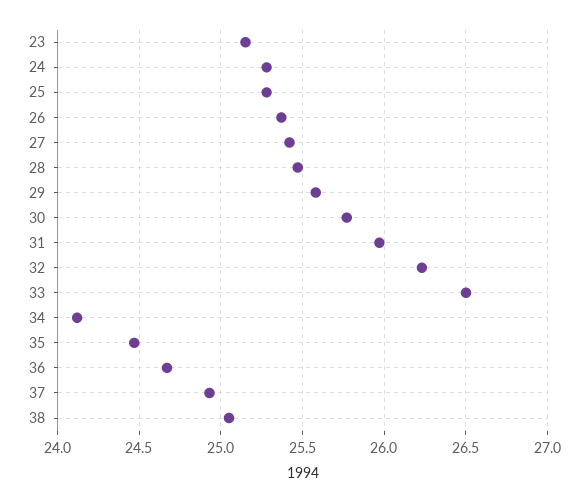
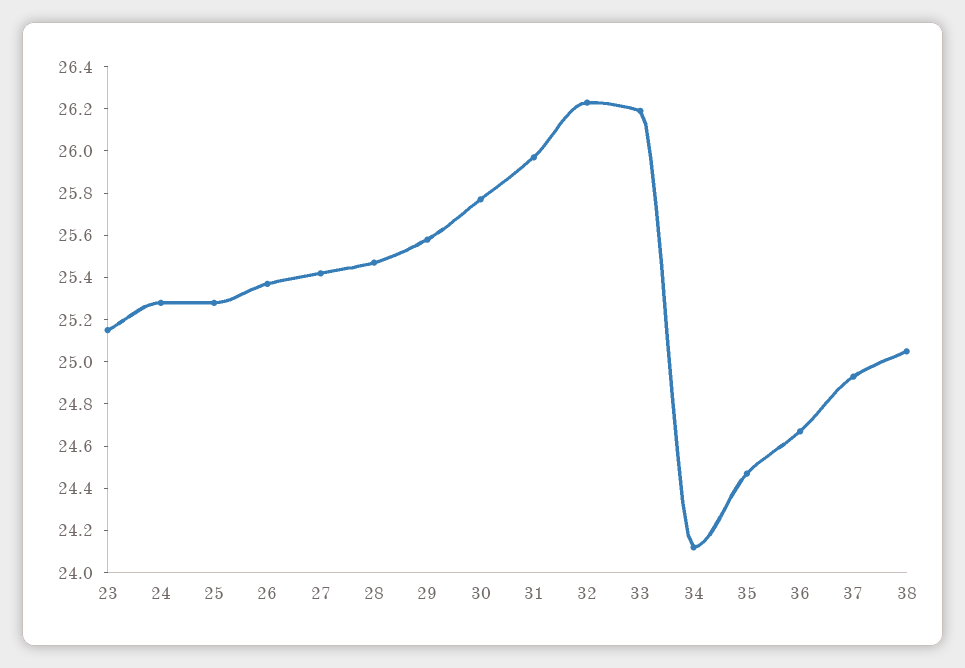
  {
    "23": 25.15,
    "24": 25.3,
    "25": 25.3,
    "26": 25.35,
    "27": 25.4,
    "28": 25.45,
    "29": 25.6,
    "30": 25.75,
    "31": 25.95,
    "32": 26.25,
-   "33": 26.5,
+   "33": 26.2,
    "34": 24.1,
    "35": 24.45,
    "36": 24.65,
    "37": 24.95,
    "38": 25.05
  }

